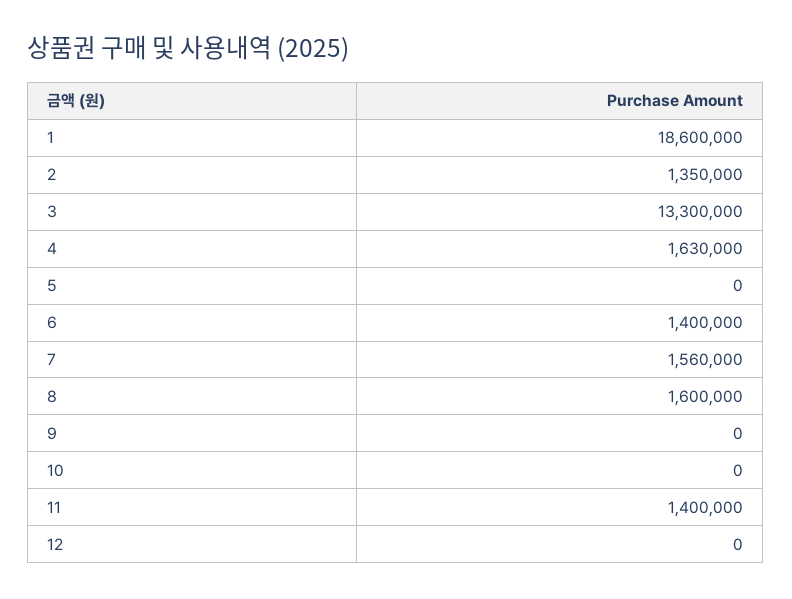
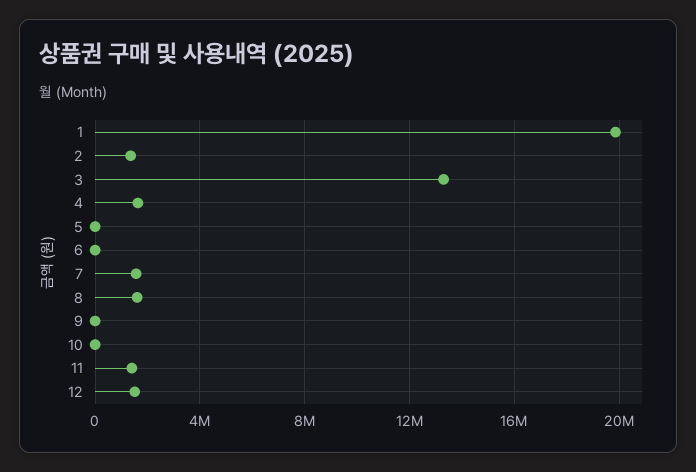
  {
-   "1": 18600000,
+   "1": 20000000,
    "2": 1350000,
    "3": 13300000,
    "4": 1630000,
    "5": 0,
-   "6": 1400000,
+   "6": 0,
    "7": 1560000,
    "8": 1600000,
    "9": 0,
    "10": 0,
    "11": 1400000,
-   "12": 0
+   "12": 1500000
  }

